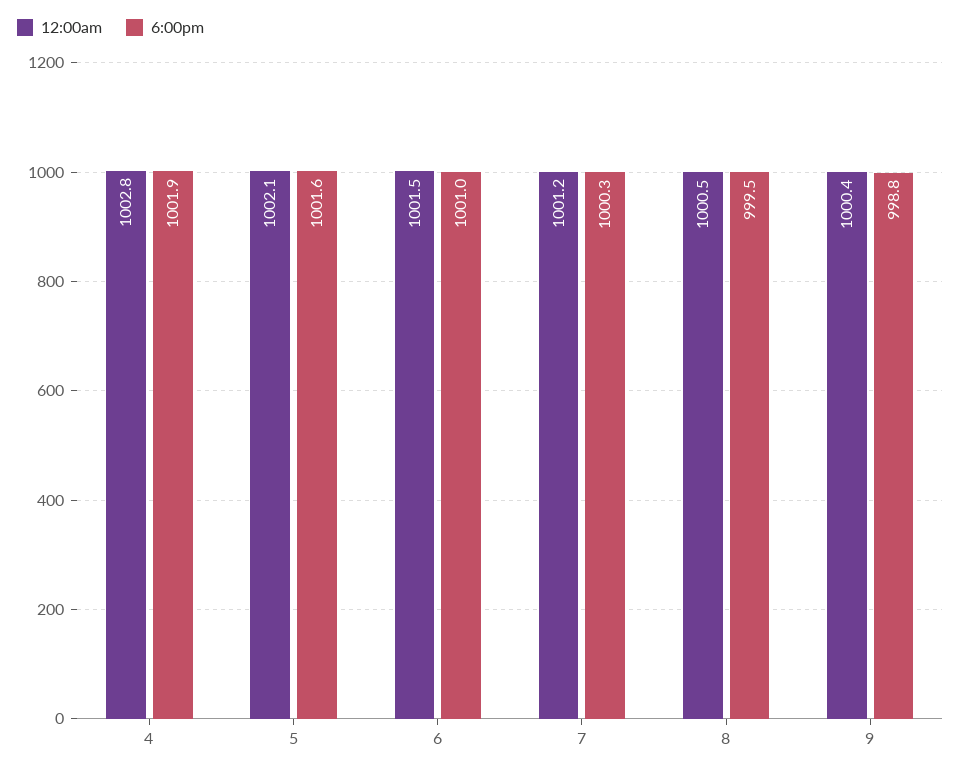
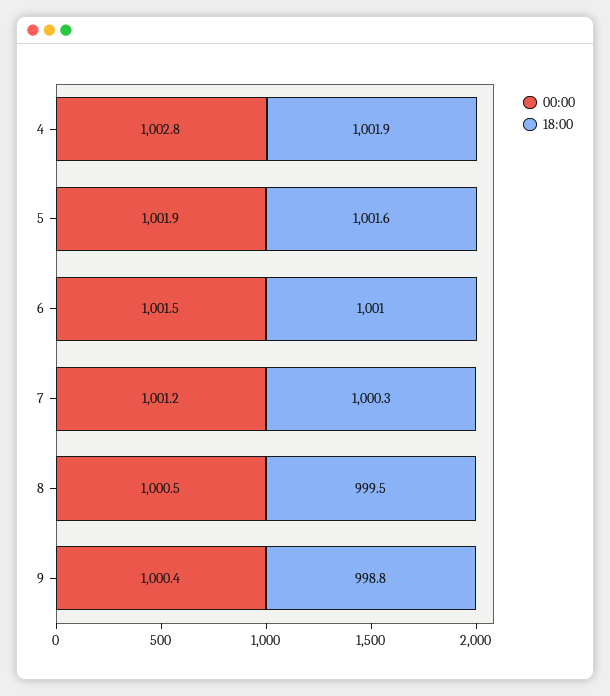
  {
    "12:00am": {
      "4": 1002.8,
-     "5": 1002.1,
+     "5": 1001.9,
      "6": 1001.5,
      "7": 1001.2,
      "8": 1000.5,
      "9": 1000.4
    },
    "6:00pm": {
      "4": 1001.9,
      "5": 1001.6,
      "6": 1001,
      "7": 1000.3,
      "8": 999.5,
      "9": 998.8
    }
  }

